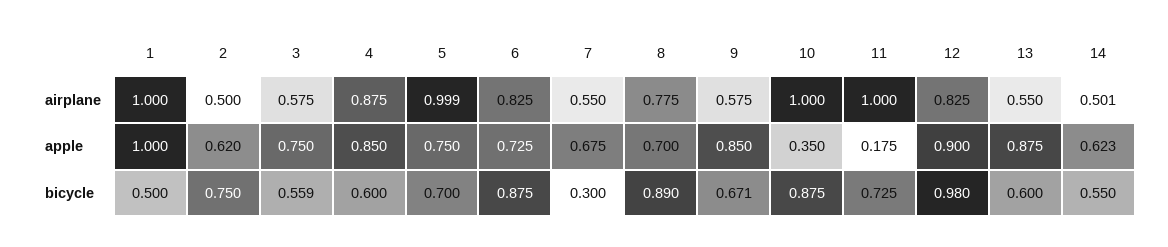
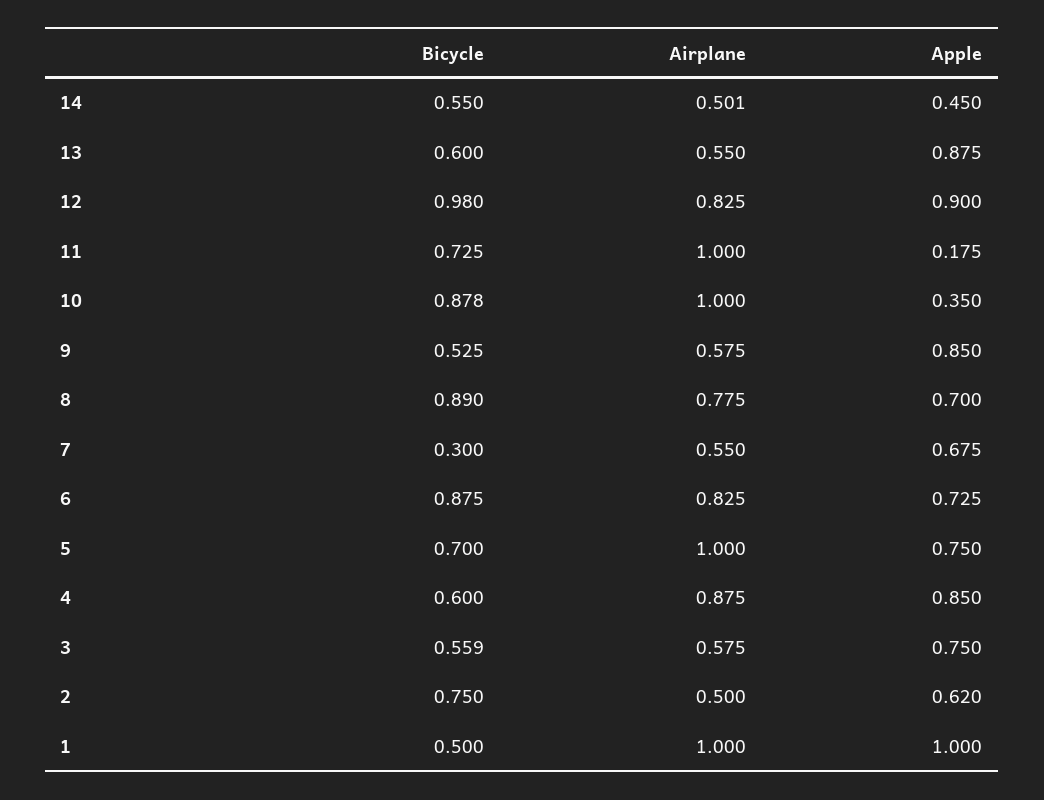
  {
    "1": {
      "airplane": 1,
      "apple": 1,
      "bicycle": 0.5
    },
    "2": {
      "airplane": 0.5,
      "apple": 0.62,
      "bicycle": 0.75
    },
    "3": {
      "airplane": 0.575,
      "apple": 0.75,
      "bicycle": 0.559
    },
    "4": {
      "airplane": 0.875,
      "apple": 0.85,
      "bicycle": 0.6
    },
    "5": {
-     "airplane": 0.999,
+     "airplane": 1,
      "apple": 0.75,
      "bicycle": 0.7
    },
    "6": {
      "airplane": 0.825,
      "apple": 0.725,
      "bicycle": 0.875
    },
    "7": {
      "airplane": 0.55,
      "apple": 0.675,
      "bicycle": 0.3
    },
    "8": {
      "airplane": 0.775,
      "apple": 0.7,
      "bicycle": 0.89
    },
    "9": {
      "airplane": 0.575,
      "apple": 0.85,
-     "bicycle": 0.671
+     "bicycle": 0.525
    },
    "10": {
      "airplane": 1,
      "apple": 0.35,
-     "bicycle": 0.875
+     "bicycle": 0.878
    },
    "11": {
      "airplane": 1,
      "apple": 0.175,
      "bicycle": 0.725
    },
    "12": {
      "airplane": 0.825,
      "apple": 0.9,
      "bicycle": 0.98
    },
    "13": {
      "airplane": 0.55,
      "apple": 0.875,
      "bicycle": 0.6
    },
    "14": {
      "airplane": 0.501,
-     "apple": 0.623,
+     "apple": 0.45,
      "bicycle": 0.55
    }
  }

